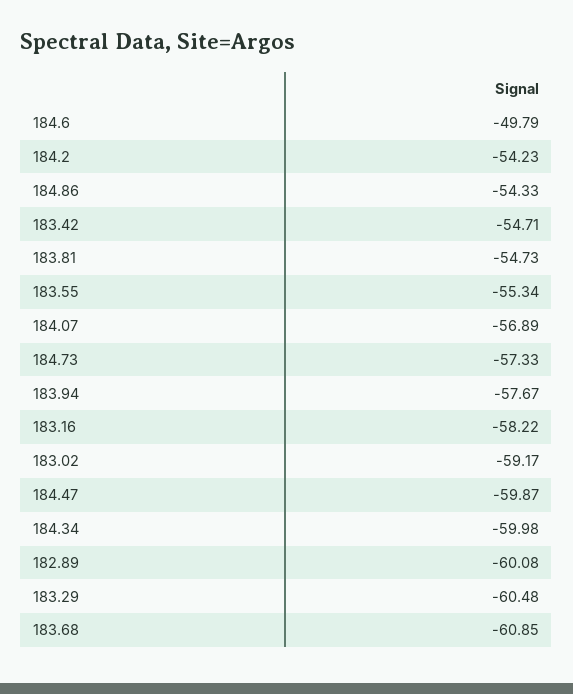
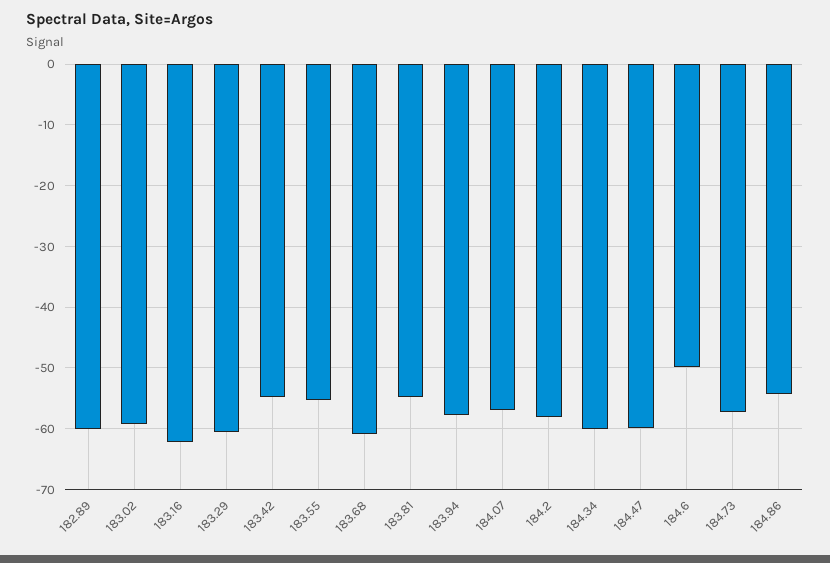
  {
    "184.6": -49.79,
-   "184.2": -54.23,
+   "184.2": -58,
    "184.86": -54.33,
    "183.42": -54.71,
    "183.81": -54.73,
    "183.55": -55.34,
    "184.07": -56.89,
    "184.73": -57.33,
    "183.94": -57.67,
-   "183.16": -58.22,
+   "183.16": -62,
    "183.02": -59.17,
    "184.47": -59.87,
    "184.34": -59.98,
    "182.89": -60.08,
    "183.29": -60.48,
    "183.68": -60.85
  }

